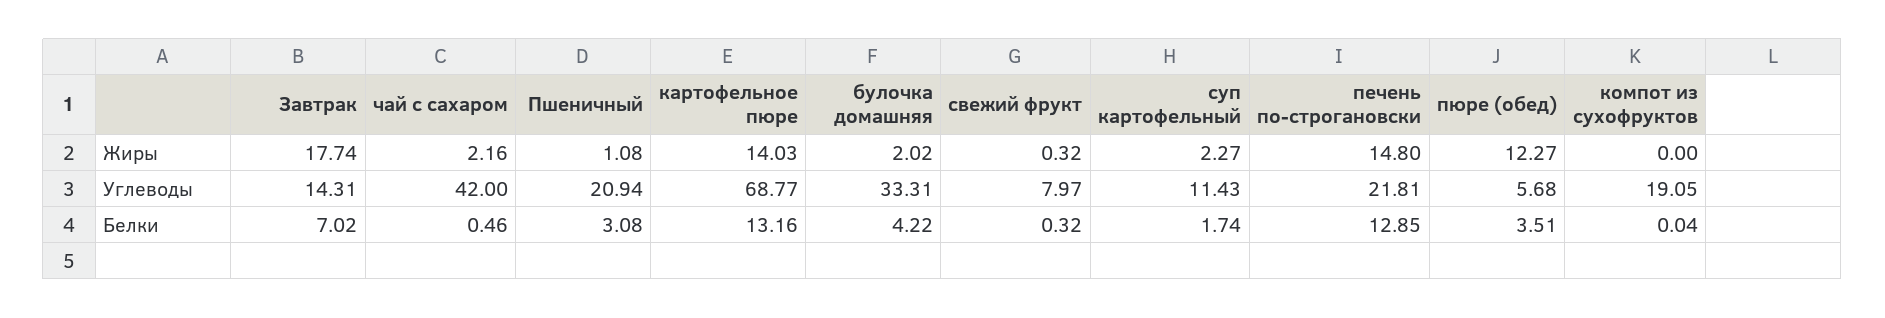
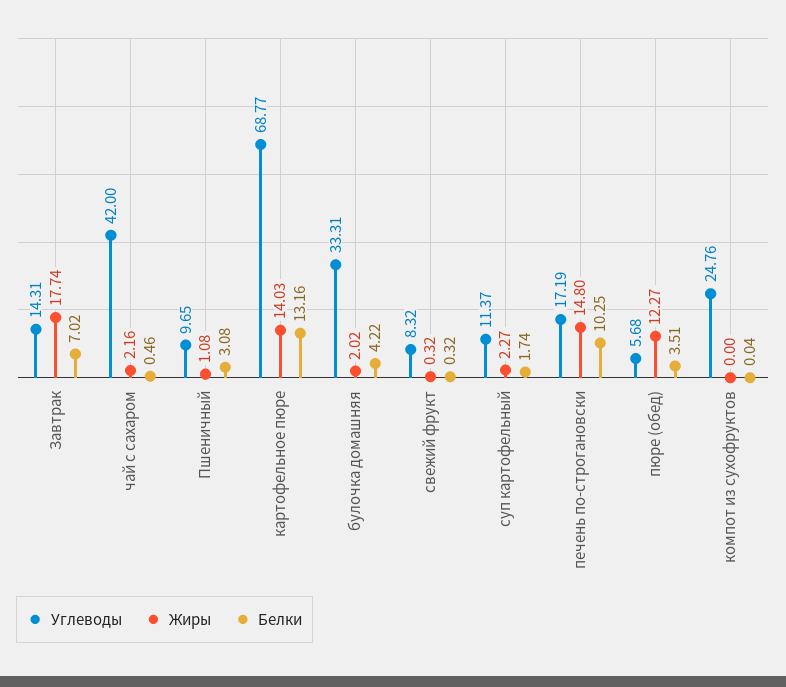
  {
    "Жиры": {
      "Завтрак": 17.74,
      "чай с сахаром": 2.16,
      "Пшеничный": 1.08,
      "картофельное пюре": 14.03,
      "булочка домашняя": 2.02,
      "свежий фрукт": 0.32,
      "суп картофельный": 2.27,
      "печень по-строгановски": 14.8,
      "пюре (обед)": 12.27,
      "компот из сухофруктов": 0
    },
    "Углеводы": {
      "Завтрак": 14.31,
      "чай с сахаром": 42,
-     "Пшеничный": 20.94,
+     "Пшеничный": 9.65,
      "картофельное пюре": 68.77,
      "булочка домашняя": 33.31,
-     "свежий фрукт": 7.97,
+     "свежий фрукт": 8.32,
-     "суп картофельный": 11.43,
+     "суп картофельный": 11.37,
-     "печень по-строгановски": 21.81,
+     "печень по-строгановски": 17.19,
      "пюре (обед)": 5.68,
-     "компот из сухофруктов": 19.05
+     "компот из сухофруктов": 24.76
    },
    "Белки": {
      "Завтрак": 7.02,
      "чай с сахаром": 0.46,
      "Пшеничный": 3.08,
      "картофельное пюре": 13.16,
      "булочка домашняя": 4.22,
      "свежий фрукт": 0.32,
      "суп картофельный": 1.74,
-     "печень по-строгановски": 12.85,
+     "печень по-строгановски": 10.25,
      "пюре (обед)": 3.51,
      "компот из сухофруктов": 0.04
    }
  }

